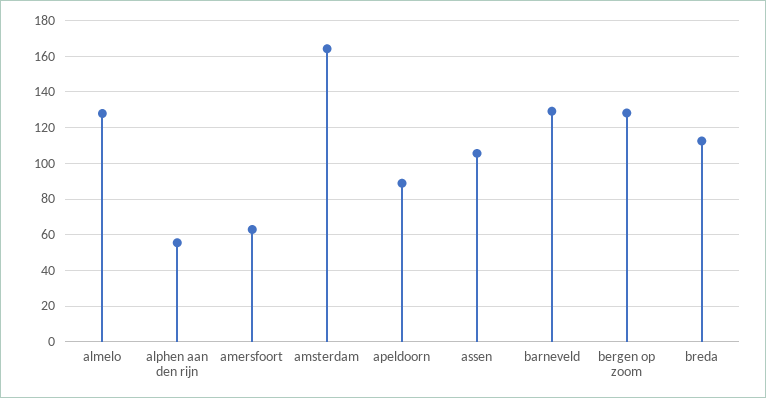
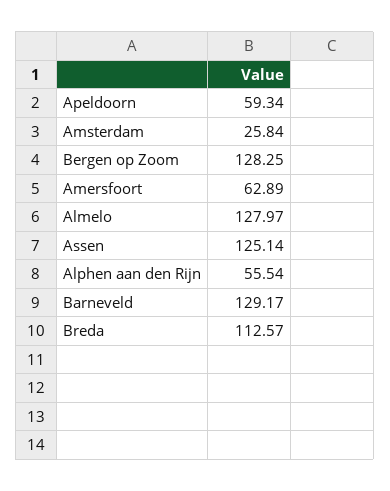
  {
    "almelo": 127.97,
    "alphen aan den rijn": 55.54,
    "amersfoort": 62.89,
-   "amsterdam": 165,
+   "amsterdam": 25.84,
-   "apeldoorn": 90,
+   "apeldoorn": 59.34,
-   "assen": 105,
+   "assen": 125.14,
    "barneveld": 129.17,
    "bergen op zoom": 128.25,
    "breda": 112.57
  }

